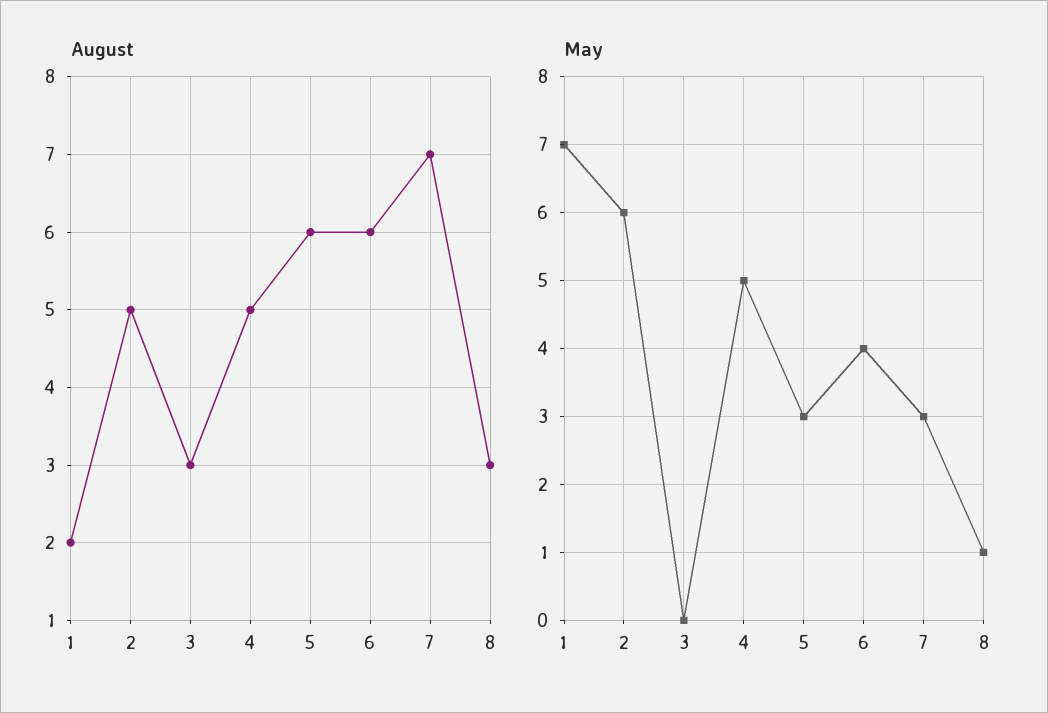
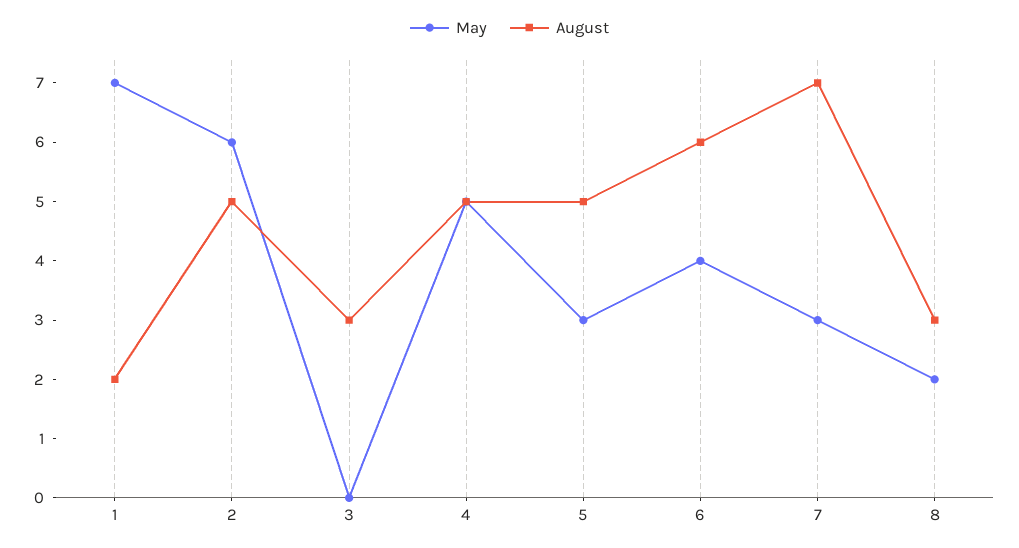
  {
    "August": {
      "1": 2,
      "2": 5,
      "3": 3,
      "4": 5,
-     "5": 6,
+     "5": 5,
      "6": 6,
      "7": 7,
      "8": 3
    },
    "May": {
      "1": 7,
      "2": 6,
      "3": 0,
      "4": 5,
      "5": 3,
      "6": 4,
      "7": 3,
-     "8": 1
+     "8": 2
    }
  }

